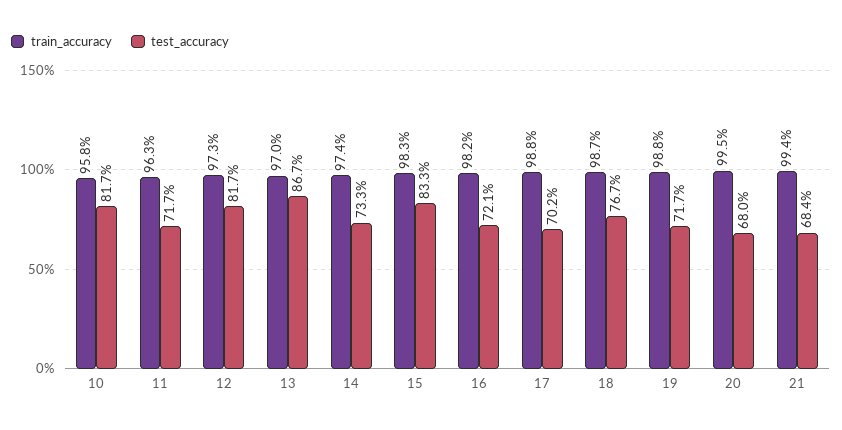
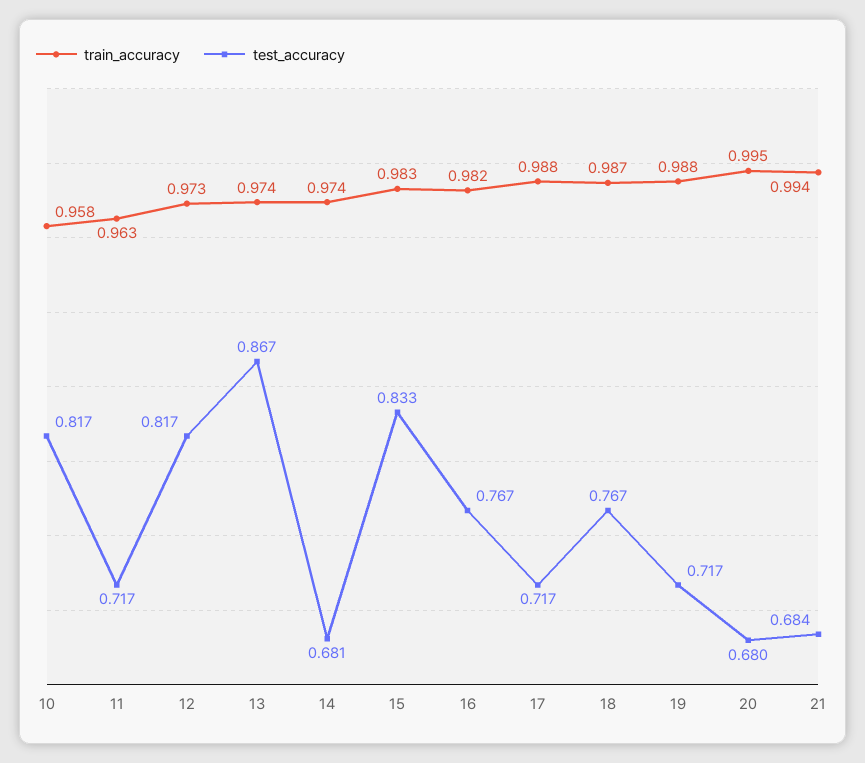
  {
    "train_accuracy": {
      "10": 0.958,
      "11": 0.963,
      "12": 0.973,
-     "13": 0.97,
+     "13": 0.974,
      "14": 0.974,
      "15": 0.983,
      "16": 0.982,
      "17": 0.988,
      "18": 0.987,
      "19": 0.988,
      "20": 0.995,
      "21": 0.994
    },
    "test_accuracy": {
      "10": 0.817,
      "11": 0.717,
      "12": 0.817,
      "13": 0.867,
-     "14": 0.733,
+     "14": 0.681,
      "15": 0.833,
-     "16": 0.721,
+     "16": 0.767,
-     "17": 0.702,
+     "17": 0.717,
      "18": 0.767,
      "19": 0.717,
      "20": 0.68,
      "21": 0.684
    }
  }

